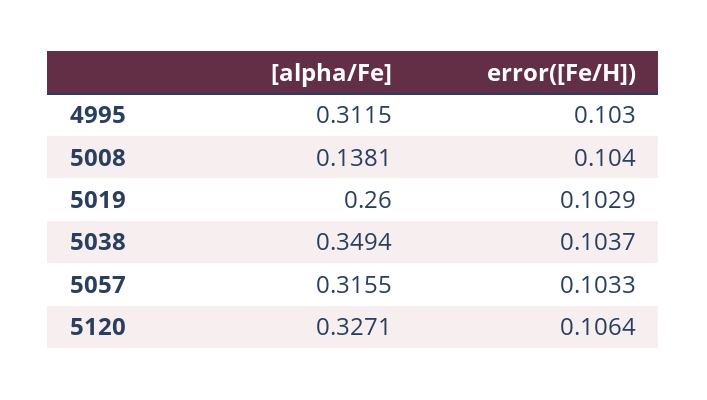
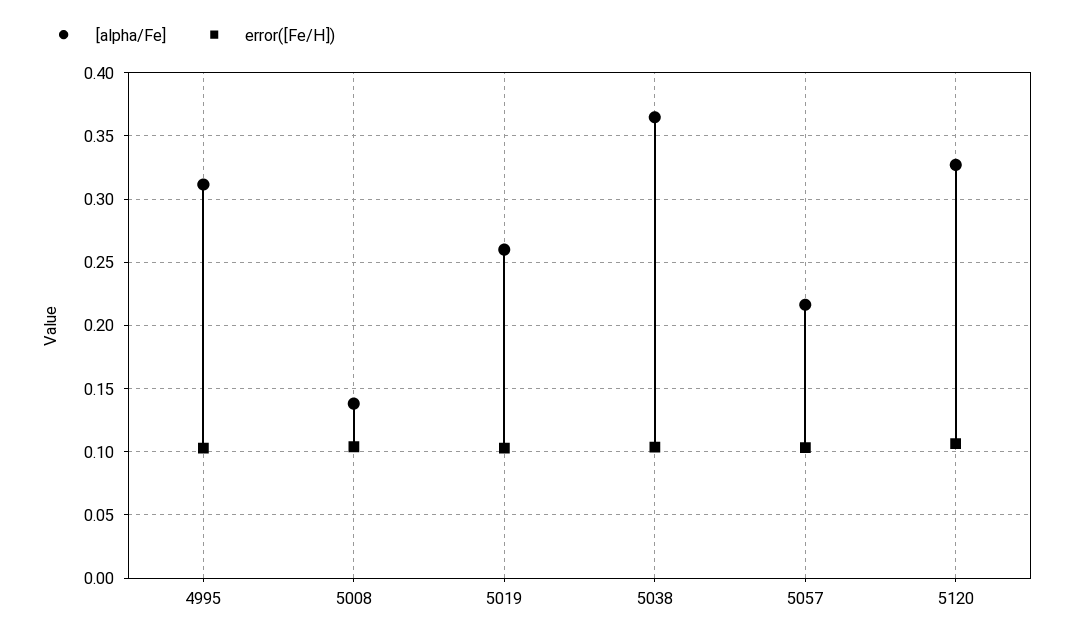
  {
    "[alpha/Fe]": {
      "4995": 0.3115,
      "5008": 0.1381,
      "5019": 0.26,
-     "5038": 0.3494,
+     "5038": 0.365,
-     "5057": 0.3155,
+     "5057": 0.215,
      "5120": 0.3271
    },
    "error([Fe/H])": {
      "4995": 0.103,
      "5008": 0.104,
      "5019": 0.1029,
      "5038": 0.1037,
      "5057": 0.1033,
      "5120": 0.1064
    }
  }

